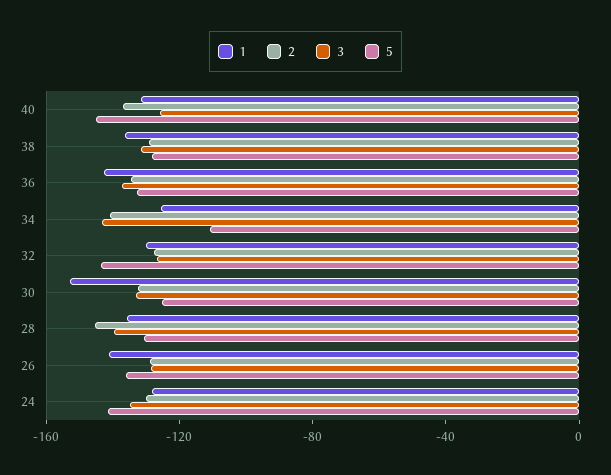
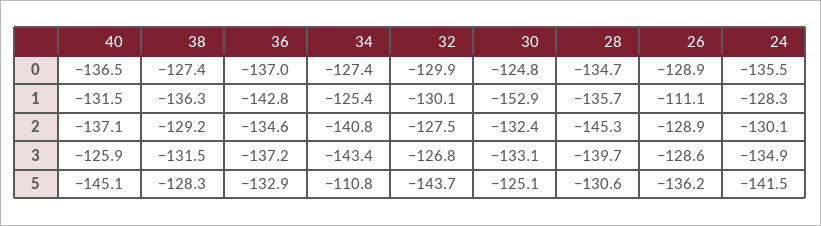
  {
    "1": {
      "40": -131.5,
      "38": -136.3,
      "36": -142.8,
      "34": -125.4,
      "32": -130.1,
      "30": -152.9,
      "28": -135.7,
-     "26": -140,
+     "26": -111.1,
      "24": -128.3
    },
    "2": {
      "40": -137.1,
      "38": -129.2,
      "36": -134.6,
      "34": -140.8,
      "32": -127.5,
      "30": -132.4,
      "28": -145.3,
      "26": -128.9,
      "24": -130.1
    },
    "3": {
      "40": -125.9,
      "38": -131.5,
      "36": -137.2,
      "34": -143.4,
      "32": -126.8,
      "30": -133.1,
      "28": -139.7,
      "26": -128.6,
      "24": -134.9
    },
    "5": {
      "40": -145.1,
      "38": -128.3,
      "36": -132.9,
      "34": -110.8,
      "32": -143.7,
      "30": -125.1,
      "28": -130.6,
      "26": -136.2,
      "24": -141.5
-   }
+   },
+   "0": {
+     "40": -136.5,
+     "38": -127.4,
+     "36": -137,
+     "34": -127.4,
+     "32": -129.9,
+     "30": -124.8,
+     "28": -134.7,
+     "26": -128.9,
+     "24": -135.5
+   }
  }

